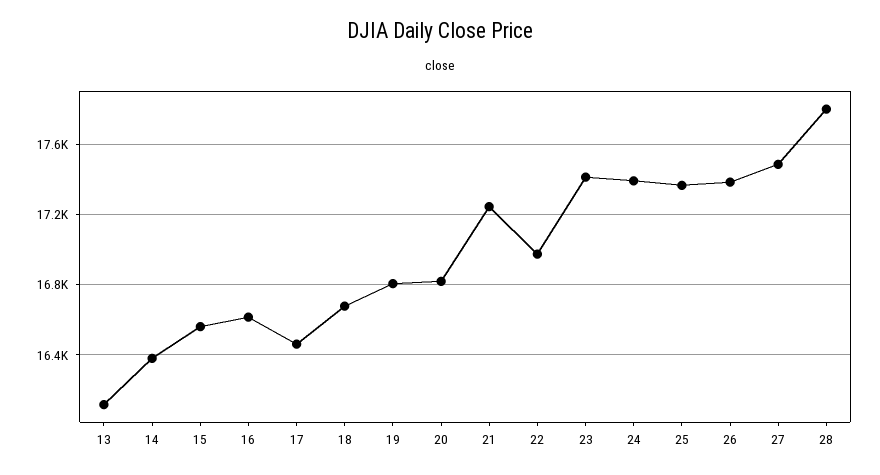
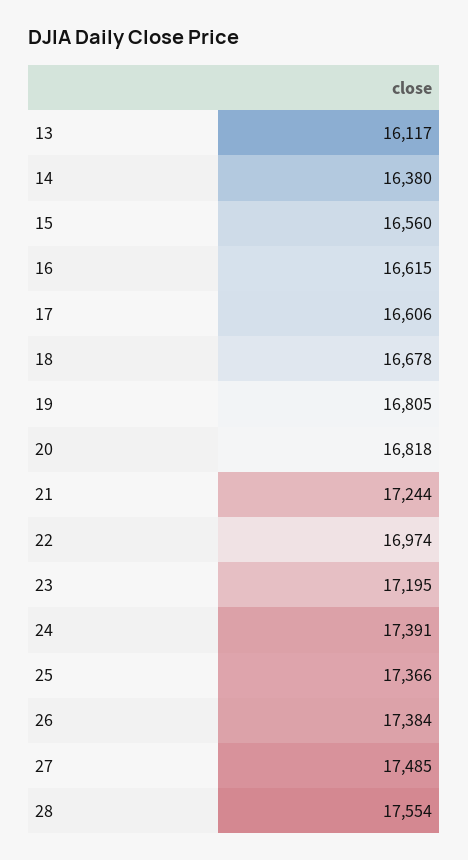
  {
    "13": 16117,
    "14": 16380,
    "15": 16560,
    "16": 16615,
-   "17": 16450,
+   "17": 16606,
    "18": 16678,
    "19": 16805,
    "20": 16818,
    "21": 17244,
    "22": 16974,
-   "23": 17400,
+   "23": 17195,
    "24": 17391,
    "25": 17366,
    "26": 17384,
    "27": 17485,
-   "28": 17800
+   "28": 17554
  }

